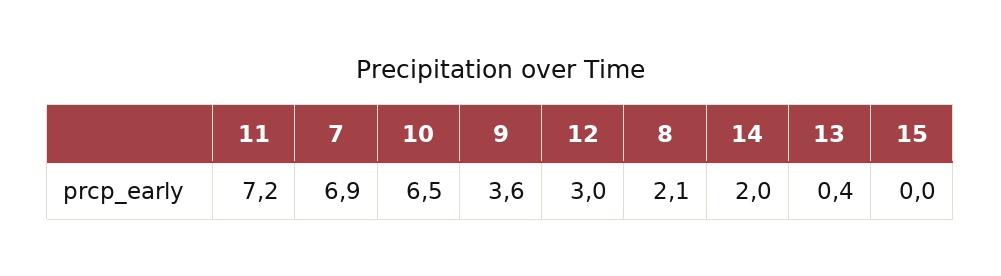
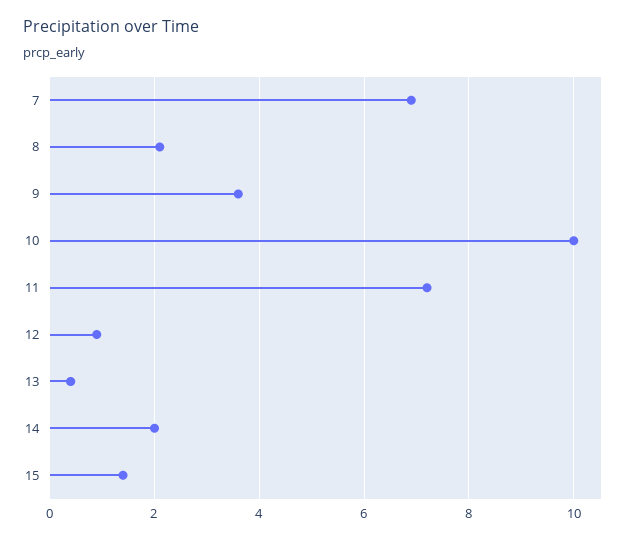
  {
    "11": 7.2,
    "7": 6.9,
-   "10": 6.5,
+   "10": 10,
    "9": 3.6,
-   "12": 3,
+   "12": 1,
    "8": 2.1,
    "14": 2,
    "13": 0.4,
-   "15": 0
+   "15": 1.5
  }

